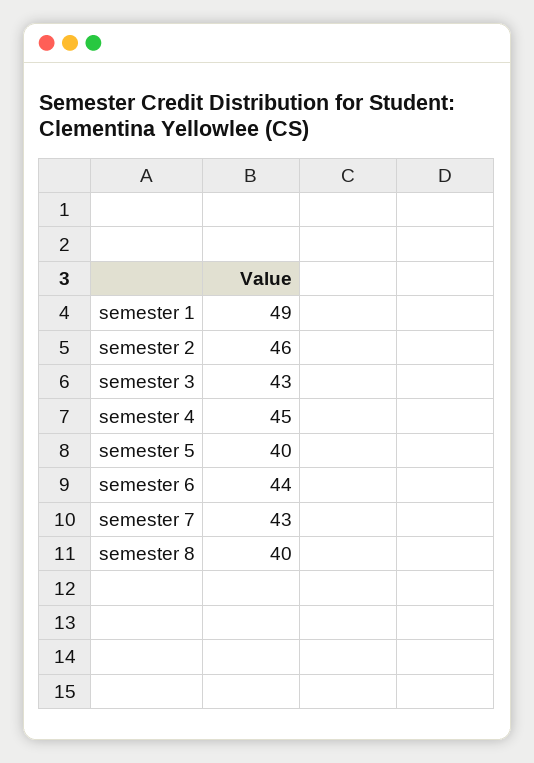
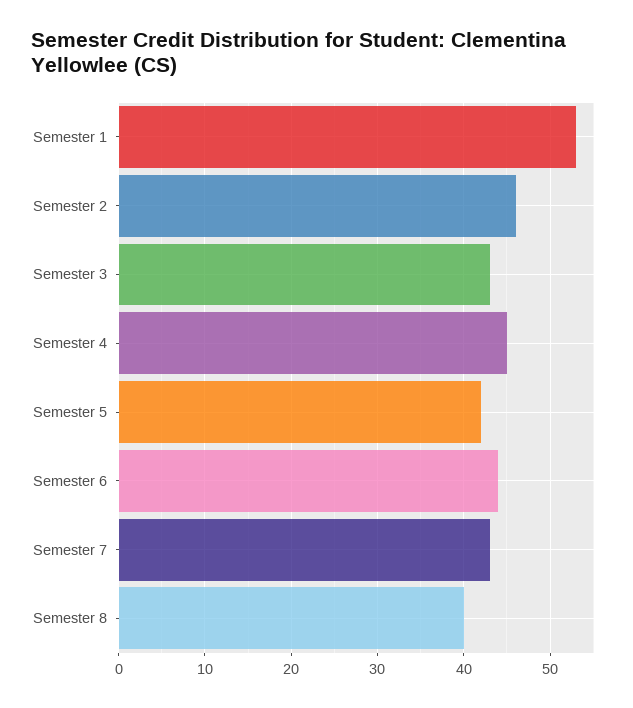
  {
-   "semester 1": 49,
+   "semester 1": 53,
    "semester 2": 46,
    "semester 3": 43,
    "semester 4": 45,
-   "semester 5": 40,
+   "semester 5": 42,
    "semester 6": 44,
    "semester 7": 43,
    "semester 8": 40
  }

